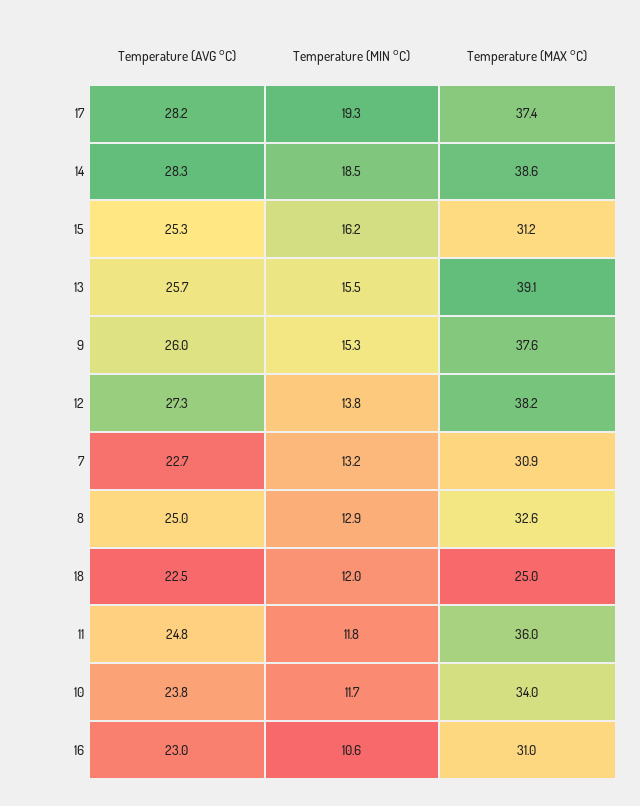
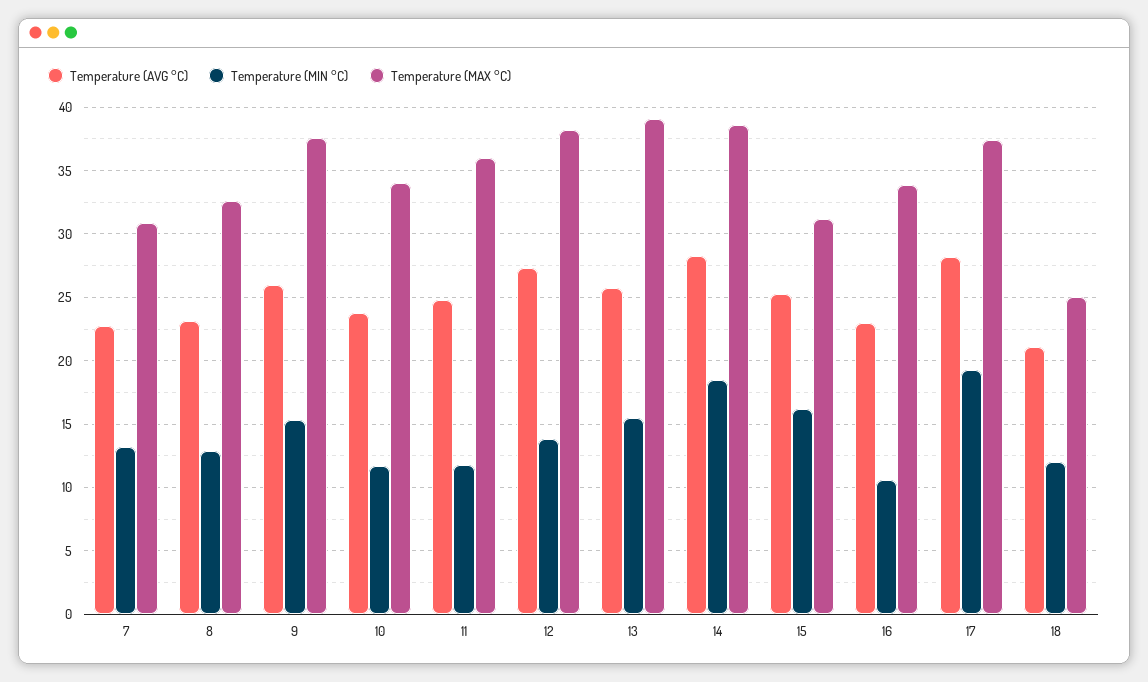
  {
    "Temperature (AVG °C)": {
      "17": 28.2,
      "14": 28.3,
      "15": 25.3,
      "13": 25.7,
      "9": 26,
      "12": 27.3,
      "7": 22.7,
-     "8": 25,
+     "8": 23,
-     "18": 22.5,
+     "18": 21,
      "11": 24.8,
      "10": 23.8,
      "16": 23
    },
    "Temperature (MIN °C)": {
      "17": 19.3,
      "14": 18.5,
      "15": 16.2,
      "13": 15.5,
      "9": 15.3,
      "12": 13.8,
      "7": 13.2,
      "8": 12.9,
      "18": 12,
      "11": 11.8,
      "10": 11.7,
      "16": 10.6
    },
    "Temperature (MAX °C)": {
      "17": 37.4,
      "14": 38.6,
      "15": 31.2,
      "13": 39.1,
      "9": 37.6,
      "12": 38.2,
      "7": 30.9,
      "8": 32.6,
      "18": 25,
      "11": 36,
      "10": 34,
-     "16": 31
+     "16": 34
    }
  }

